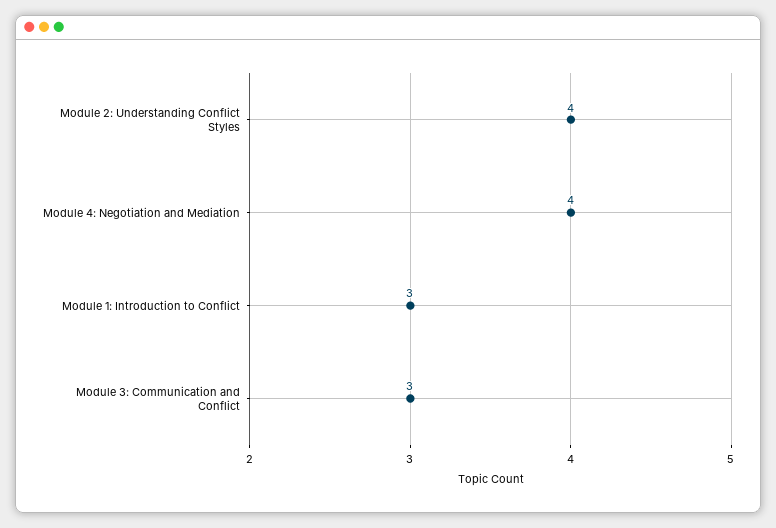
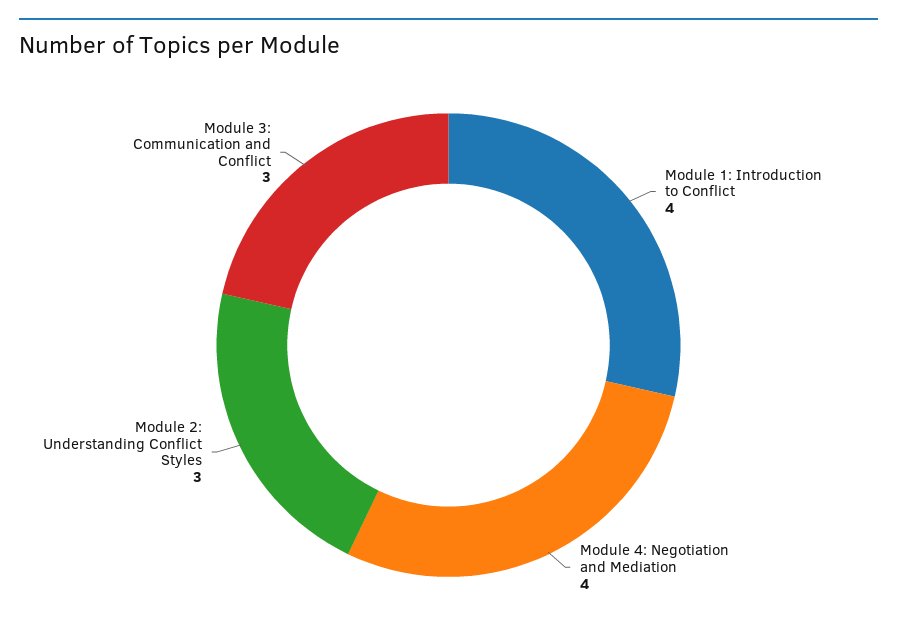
  {
-   "Module 2: Understanding Conflict Styles": 4,
+   "Module 2: Understanding Conflict Styles": 3,
    "Module 4: Negotiation and Mediation": 4,
-   "Module 1: Introduction to Conflict": 3,
+   "Module 1: Introduction to Conflict": 4,
    "Module 3: Communication and Conflict": 3
  }

